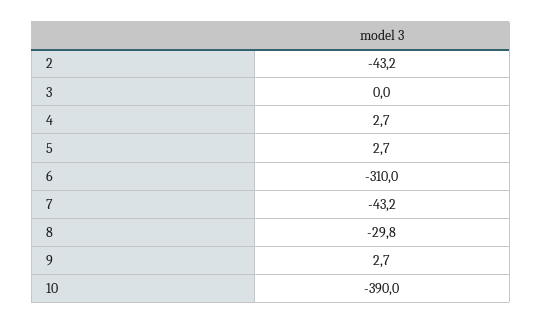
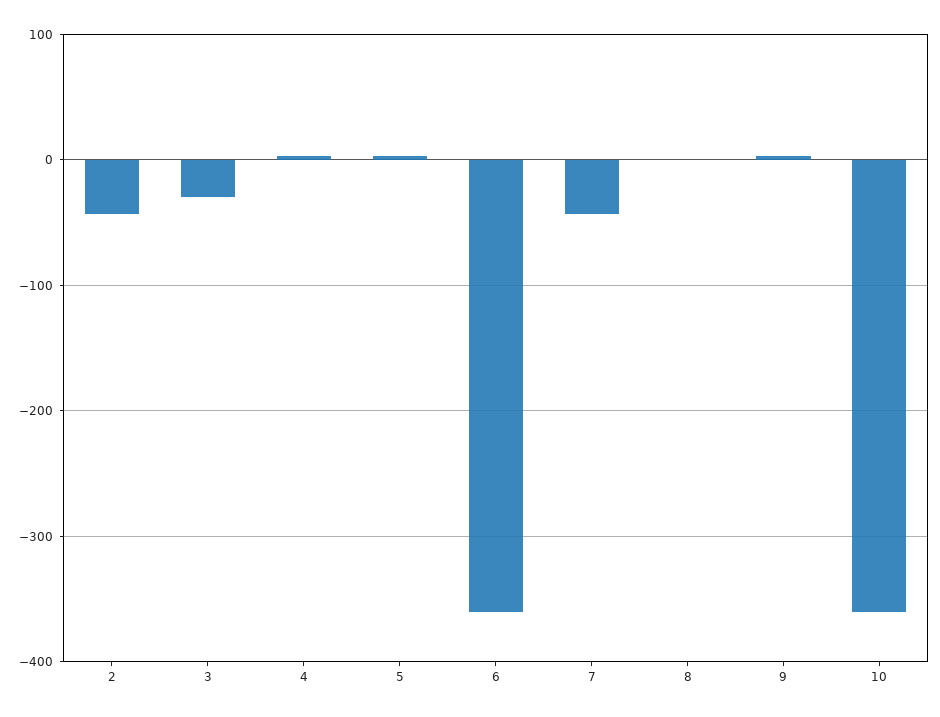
  {
    "2": -43.2,
-   "3": 0,
+   "3": -30,
    "4": 2.7,
    "5": 2.7,
-   "6": -310,
+   "6": -360,
    "7": -43.2,
-   "8": -29.8,
+   "8": 0,
    "9": 2.7,
-   "10": -390
+   "10": -360
  }

